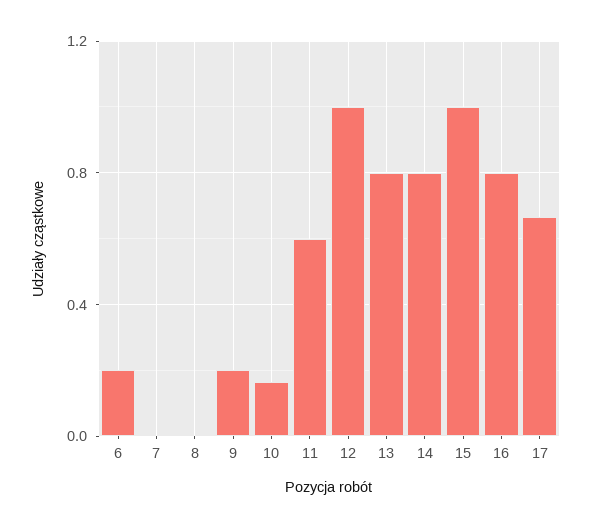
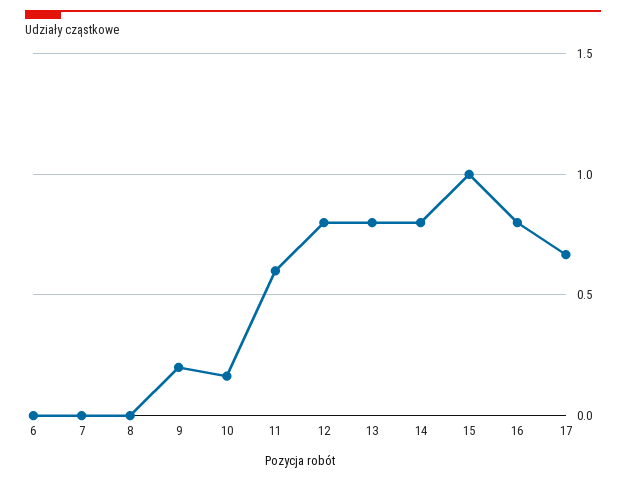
  {
-   "6": 0.2,
+   "6": 0,
    "7": 0,
    "8": 0,
    "9": 0.2,
    "10": 0.15,
    "11": 0.6,
-   "12": 1,
+   "12": 0.8,
    "13": 0.8,
    "14": 0.8,
    "15": 1,
    "16": 0.8,
    "17": 0.65
  }

